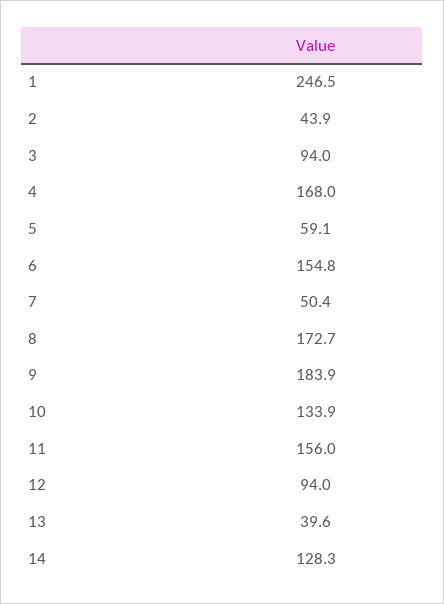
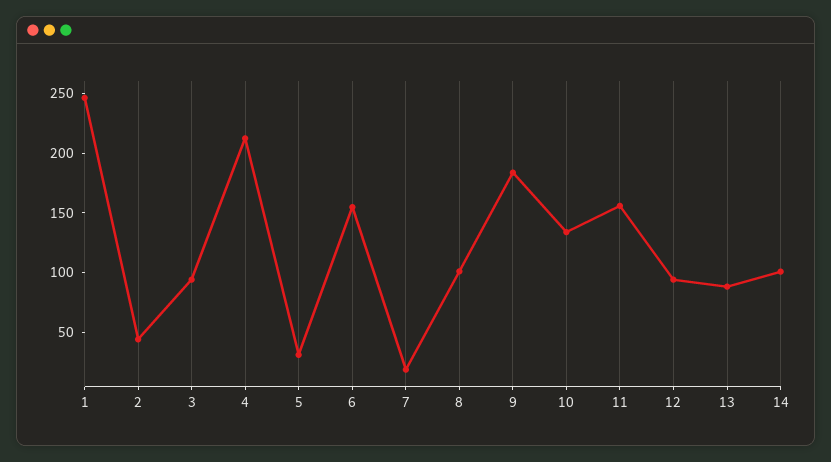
  {
    "1": 246.5,
    "2": 43.9,
    "3": 94,
-   "4": 168,
+   "4": 210,
-   "5": 59.1,
+   "5": 30,
    "6": 154.8,
-   "7": 50.4,
+   "7": 20,
-   "8": 172.7,
+   "8": 100,
    "9": 183.9,
    "10": 133.9,
    "11": 156,
    "12": 94,
-   "13": 39.6,
+   "13": 90,
-   "14": 128.3
+   "14": 100
  }

